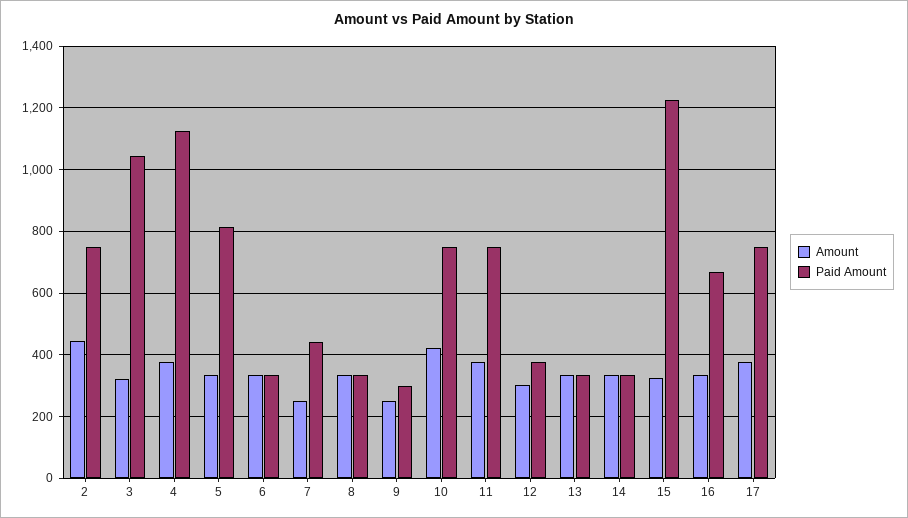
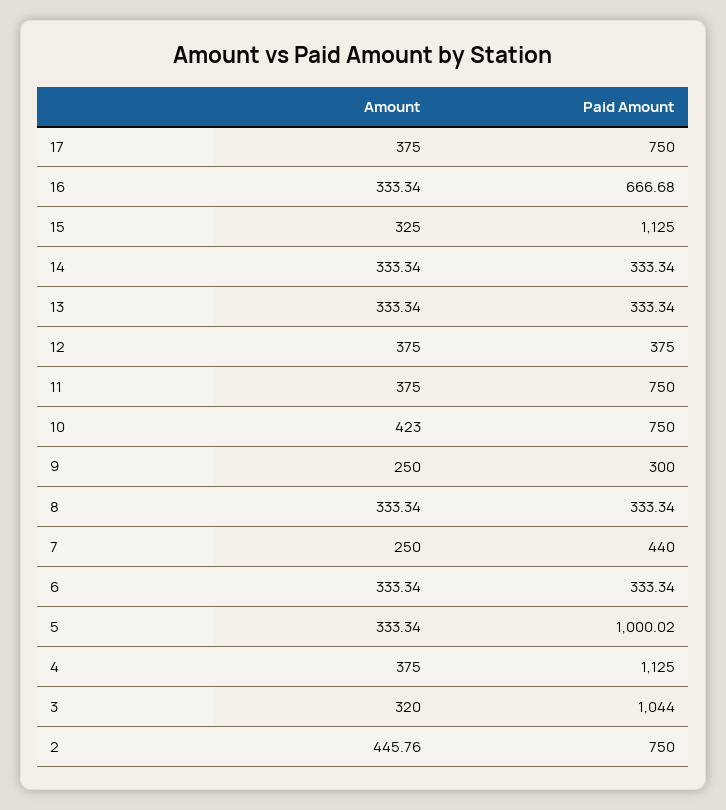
  {
    "Amount": {
      "2": 445.76,
      "3": 320,
      "4": 375,
      "5": 333.34,
      "6": 333.34,
      "7": 250,
      "8": 333.34,
      "9": 250,
      "10": 423,
      "11": 375,
-     "12": 300,
+     "12": 375,
      "13": 333.34,
      "14": 333.34,
      "15": 325,
      "16": 333.34,
      "17": 375
    },
    "Paid Amount": {
      "2": 750,
      "3": 1044,
      "4": 1125,
-     "5": 820,
+     "5": 1000.02,
      "6": 333.34,
      "7": 440,
      "8": 333.34,
      "9": 300,
      "10": 750,
      "11": 750,
      "12": 375,
      "13": 333.34,
      "14": 333.34,
-     "15": 1220,
+     "15": 1125,
      "16": 666.68,
      "17": 750
    }
  }

